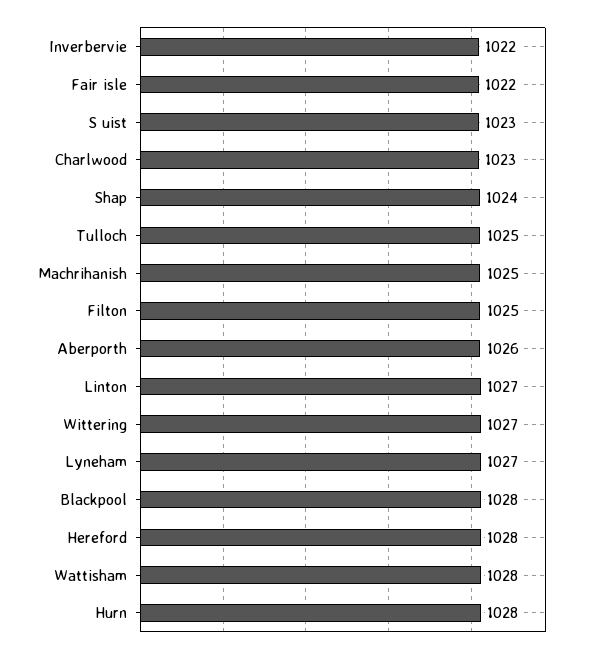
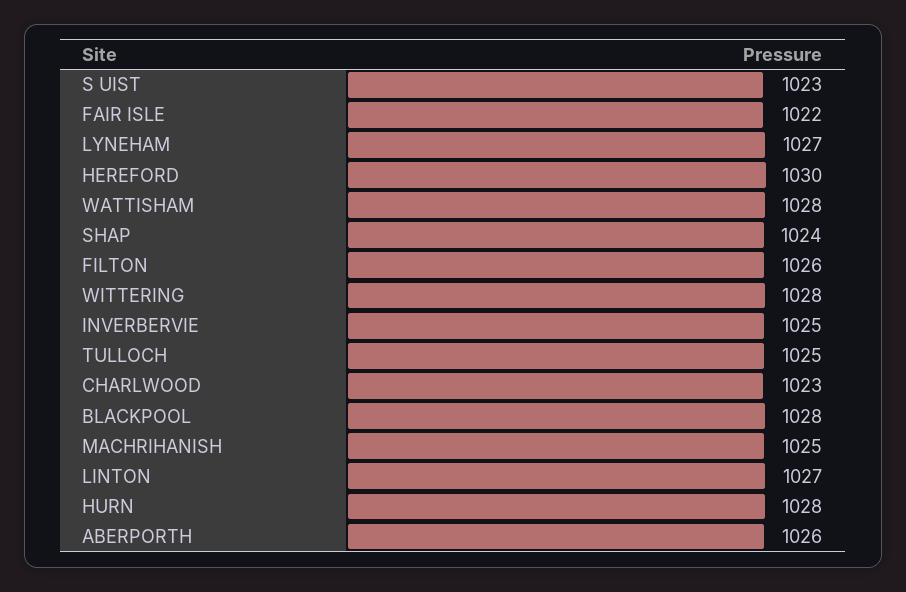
  {
-   "Inverbervie": 1022,
+   "Inverbervie": 1025,
    "Fair isle": 1022,
    "S uist": 1023,
    "Charlwood": 1023,
    "Shap": 1024,
    "Tulloch": 1025,
    "Machrihanish": 1025,
-   "Filton": 1025,
+   "Filton": 1026,
    "Aberporth": 1026,
    "Linton": 1027,
-   "Wittering": 1027,
+   "Wittering": 1028,
    "Lyneham": 1027,
    "Blackpool": 1028,
-   "Hereford": 1028,
+   "Hereford": 1030,
    "Wattisham": 1028,
    "Hurn": 1028
  }

